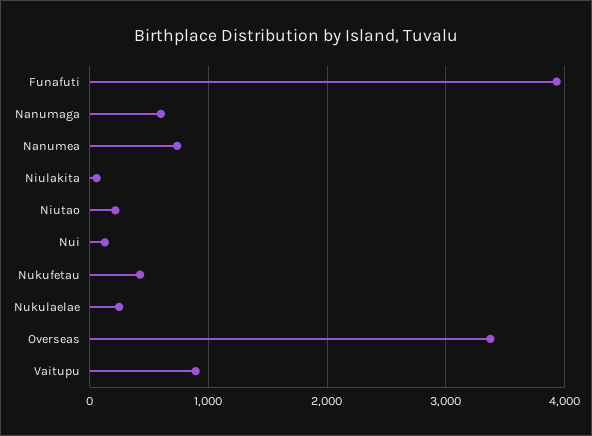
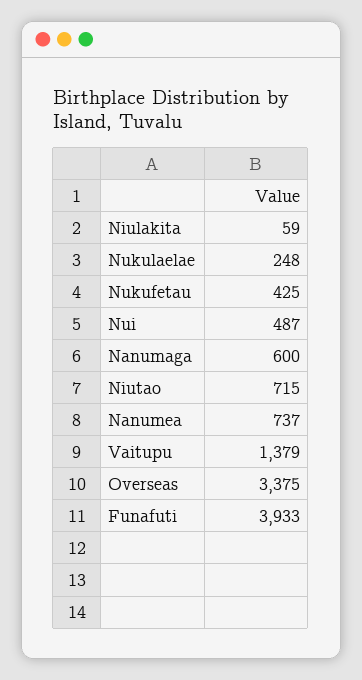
  {
    "Funafuti": 3933,
    "Nanumaga": 600,
    "Nanumea": 737,
    "Niulakita": 59,
-   "Niutao": 200,
+   "Niutao": 715,
-   "Nui": 100,
+   "Nui": 487,
    "Nukufetau": 425,
    "Nukulaelae": 248,
    "Overseas": 3375,
-   "Vaitupu": 900
+   "Vaitupu": 1379
  }

